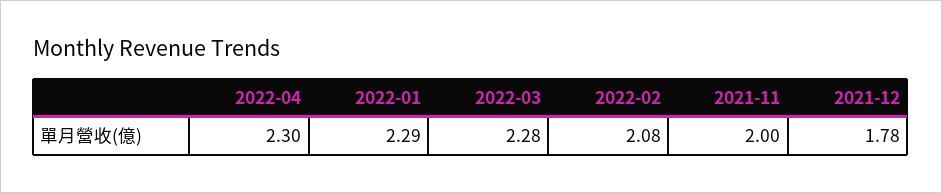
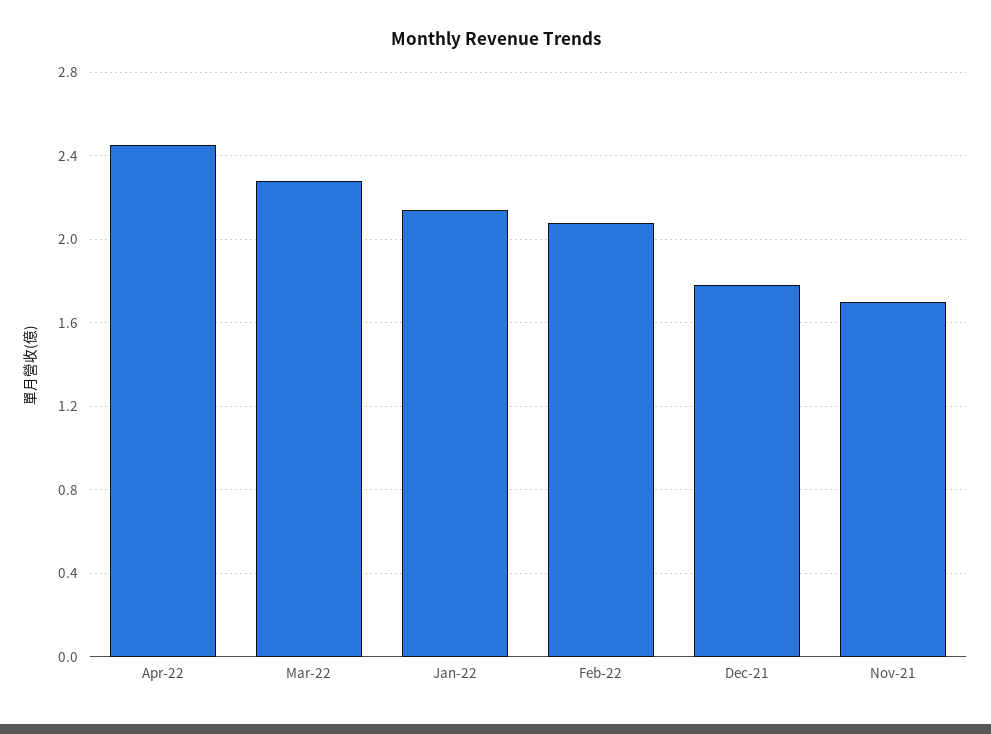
  {
-   "2022-04": 2.3,
+   "2022-04": 2.45,
-   "2022-01": 2.29,
+   "2022-01": 2.15,
    "2022-03": 2.28,
    "2022-02": 2.08,
-   "2021-11": 2,
+   "2021-11": 1.7,
    "2021-12": 1.78
  }

